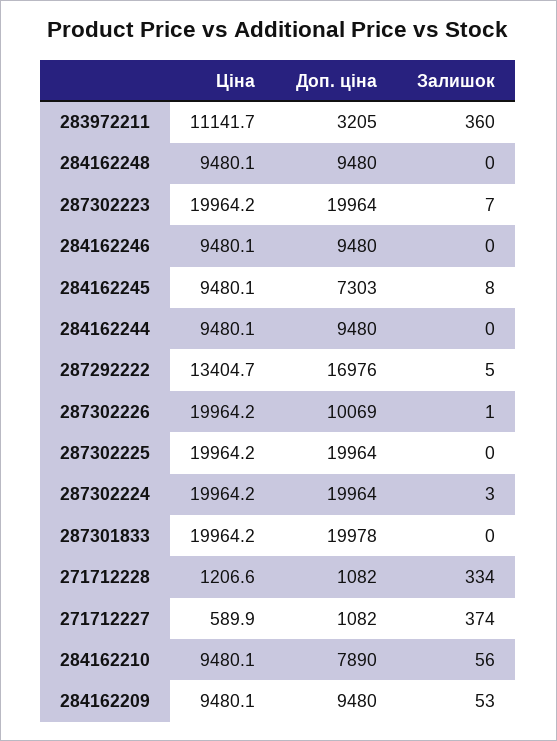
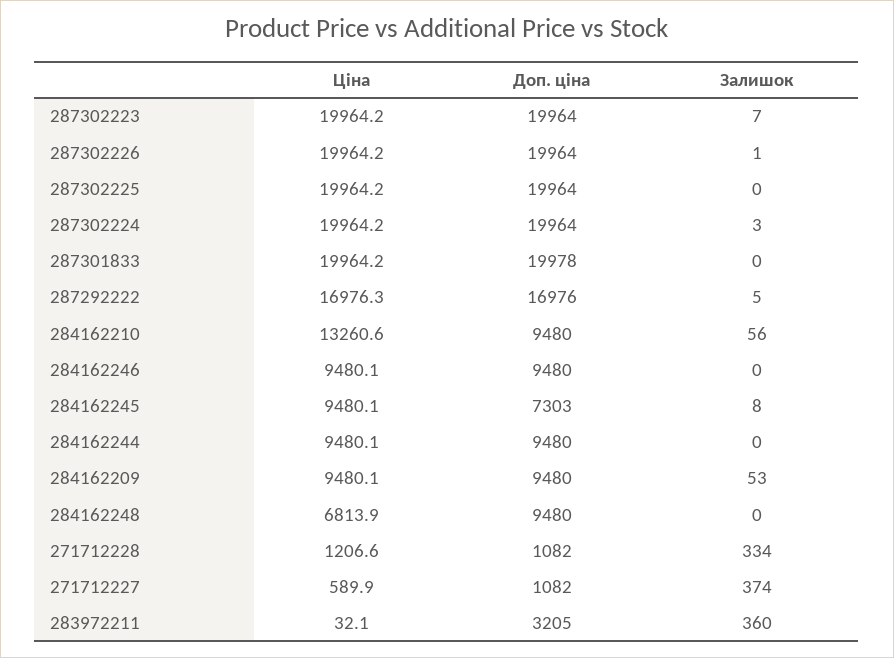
  {
    "Ціна": {
-     "283972211": 11141.7,
+     "283972211": 32.1,
-     "284162248": 9480.1,
+     "284162248": 6813.9,
      "287302223": 19964.2,
      "284162246": 9480.1,
      "284162245": 9480.1,
      "284162244": 9480.1,
-     "287292222": 13404.7,
+     "287292222": 16976.3,
      "287302226": 19964.2,
      "287302225": 19964.2,
      "287302224": 19964.2,
      "287301833": 19964.2,
      "271712228": 1206.6,
      "271712227": 589.9,
-     "284162210": 9480.1,
+     "284162210": 13260.6,
      "284162209": 9480.1
    },
    "Доп. ціна": {
      "283972211": 3205,
      "284162248": 9480,
      "287302223": 19964,
      "284162246": 9480,
      "284162245": 7303,
      "284162244": 9480,
      "287292222": 16976,
-     "287302226": 10069,
+     "287302226": 19964,
      "287302225": 19964,
      "287302224": 19964,
      "287301833": 19978,
      "271712228": 1082,
      "271712227": 1082,
-     "284162210": 7890,
+     "284162210": 9480,
      "284162209": 9480
    },
    "Залишок": {
      "283972211": 360,
      "284162248": 0,
      "287302223": 7,
      "284162246": 0,
      "284162245": 8,
      "284162244": 0,
      "287292222": 5,
      "287302226": 1,
      "287302225": 0,
      "287302224": 3,
      "287301833": 0,
      "271712228": 334,
      "271712227": 374,
      "284162210": 56,
      "284162209": 53
    }
  }

